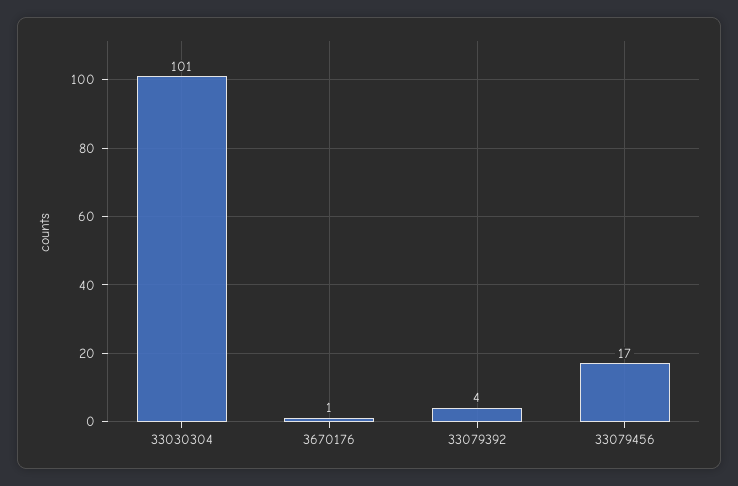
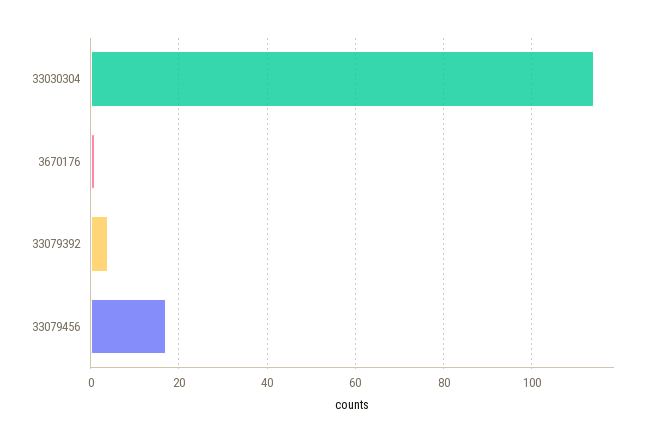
  {
-   "33030304": 101,
+   "33030304": 115,
    "3670176": 1,
    "33079392": 4,
    "33079456": 17
  }

